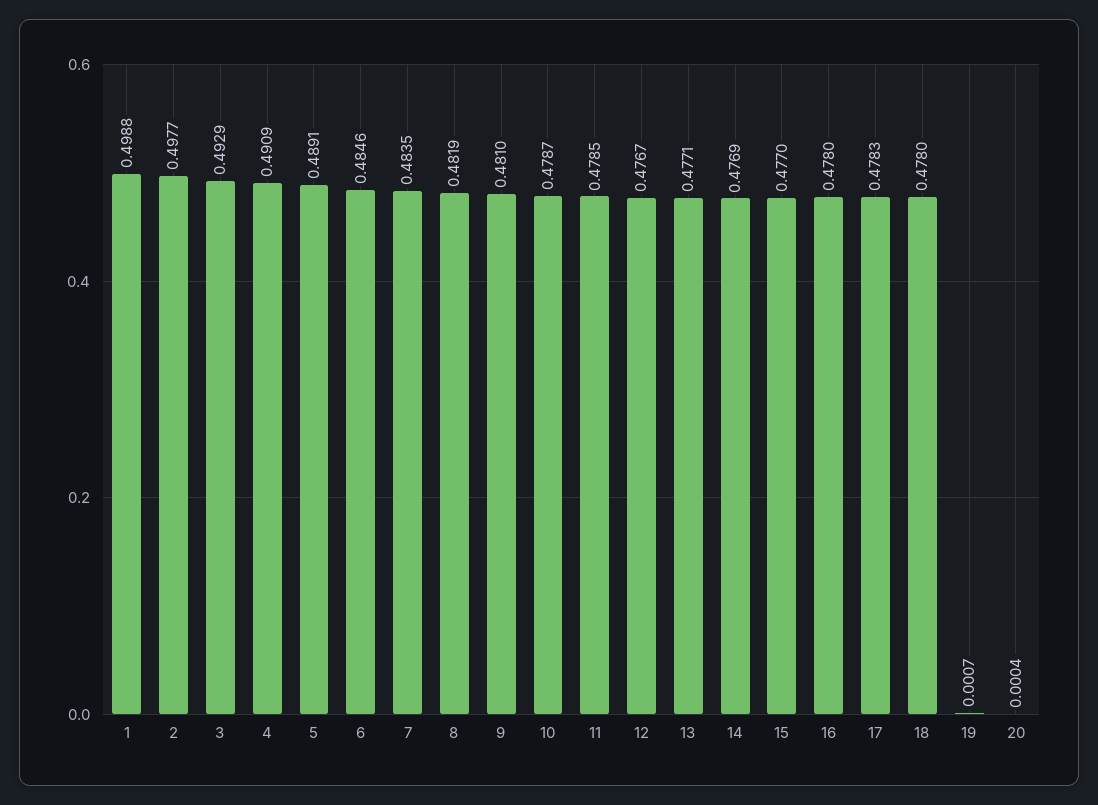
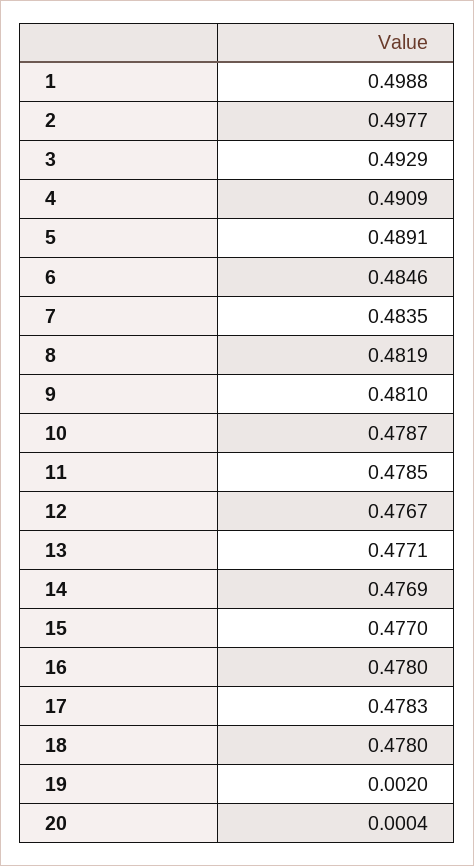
  {
    "1": 0.4988,
    "2": 0.4977,
    "3": 0.4929,
    "4": 0.4909,
    "5": 0.4891,
    "6": 0.4846,
    "7": 0.4835,
    "8": 0.4819,
    "9": 0.481,
    "10": 0.4787,
    "11": 0.4785,
    "12": 0.4767,
    "13": 0.4771,
    "14": 0.4769,
    "15": 0.477,
    "16": 0.478,
    "17": 0.4783,
    "18": 0.478,
-   "19": 0.0007,
+   "19": 0.002,
    "20": 0.0004
  }

